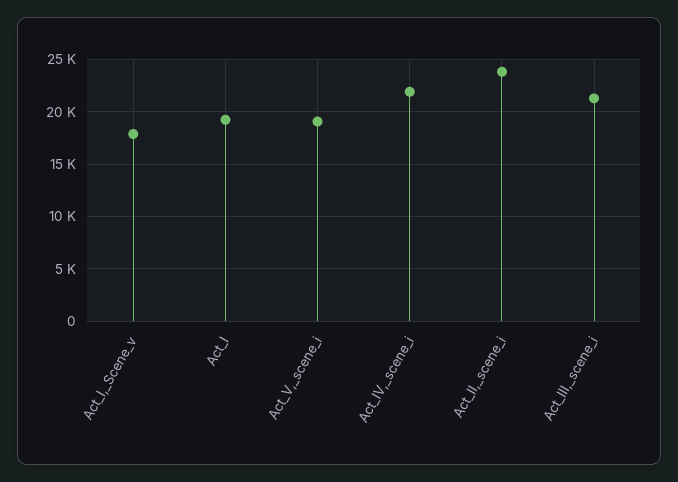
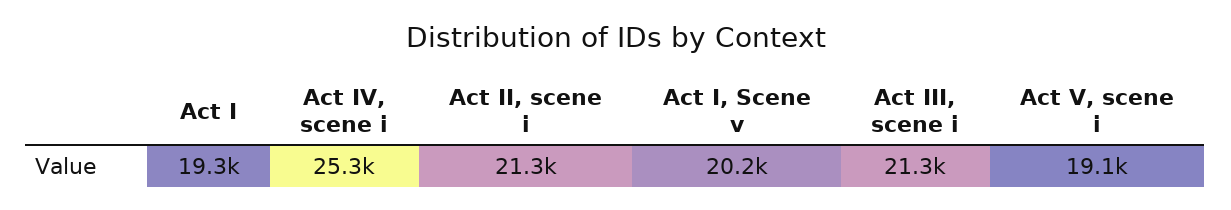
  {
-   "Act_I,_Scene_v": 18000,
+   "Act_I,_Scene_v": 20200,
    "Act_I": 19300,
    "Act_V,_scene_i": 19100,
-   "Act_IV,_scene_i": 22000,
+   "Act_IV,_scene_i": 25300,
-   "Act_II,_scene_i": 24000,
+   "Act_II,_scene_i": 21300,
    "Act_III,_scene_i": 21300
  }

